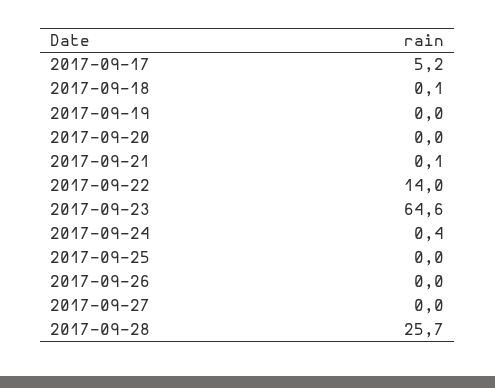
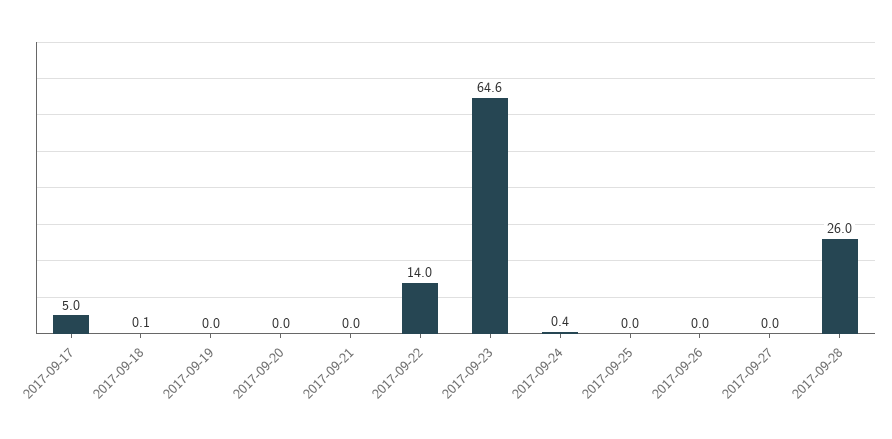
  {
-   "2017-09-17": 5.2,
+   "2017-09-17": 5,
    "2017-09-18": 0.1,
    "2017-09-19": 0,
    "2017-09-20": 0,
-   "2017-09-21": 0.1,
+   "2017-09-21": 0,
    "2017-09-22": 14,
    "2017-09-23": 64.6,
    "2017-09-24": 0.4,
    "2017-09-25": 0,
    "2017-09-26": 0,
    "2017-09-27": 0,
-   "2017-09-28": 25.7
+   "2017-09-28": 26
  }

